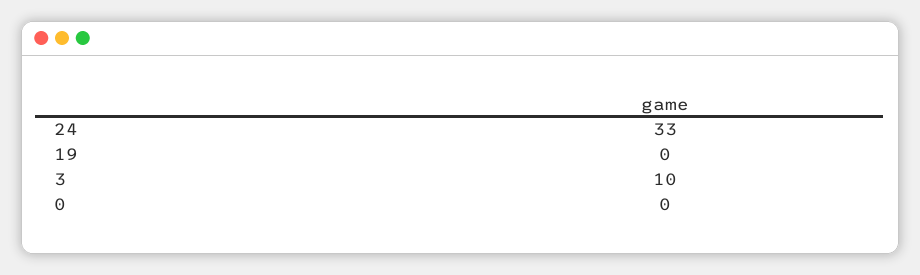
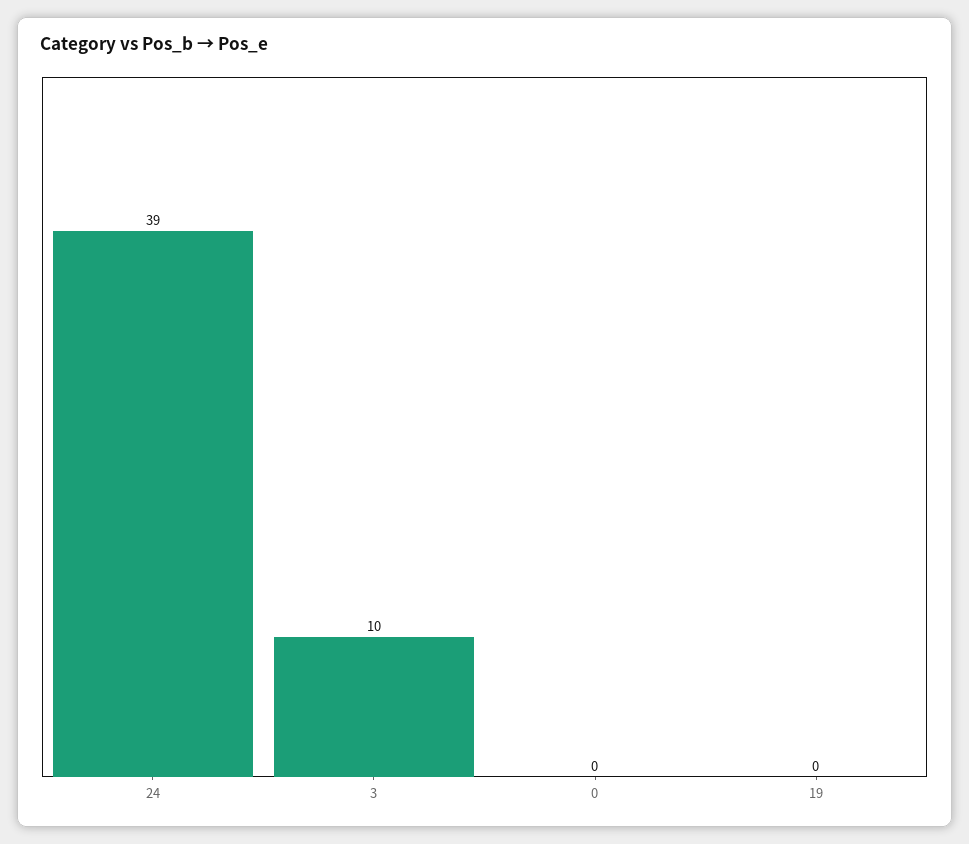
  {
-   "24": 33,
+   "24": 39,
    "19": 0,
    "3": 10,
    "0": 0
  }

